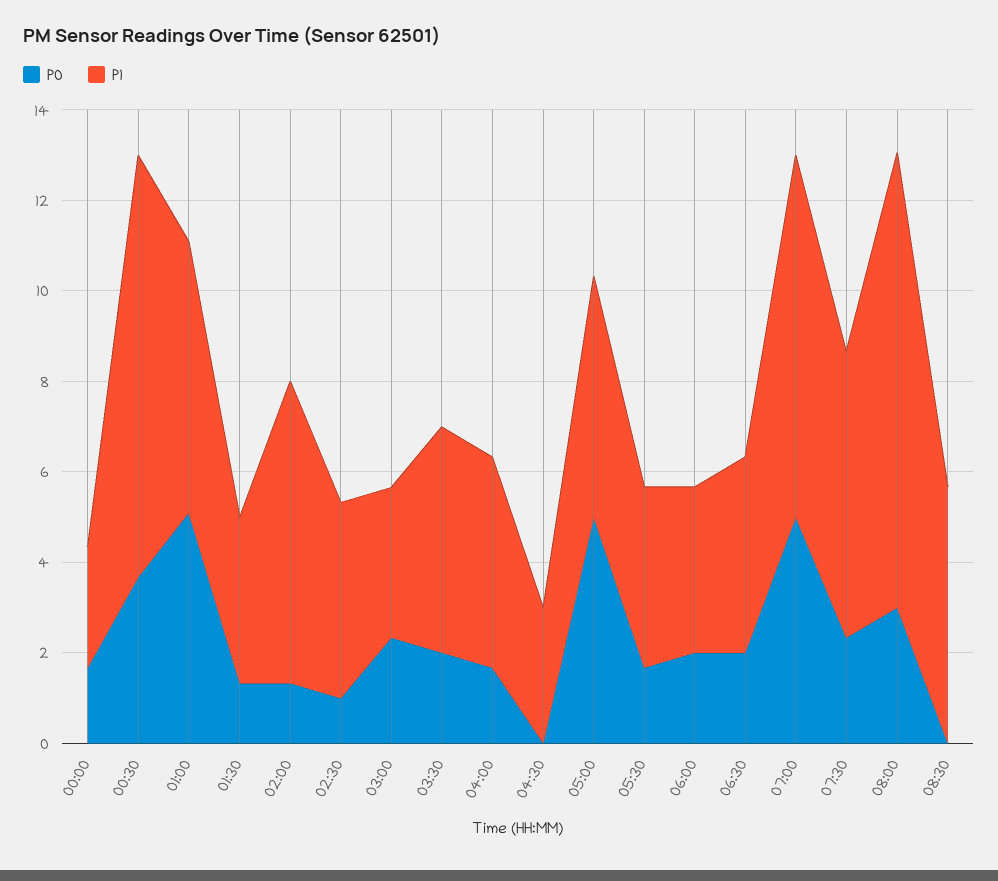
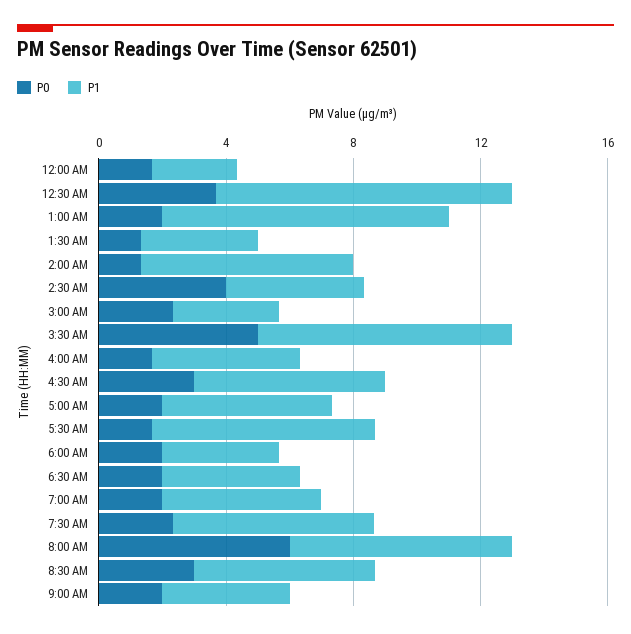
  {
    "P0": {
      "00:00": 1.5,
      "00:30": 3.5,
-     "01:00": 5,
+     "01:00": 2,
      "01:30": 1.5,
      "02:00": 1.5,
-     "02:30": 1,
+     "02:30": 4,
      "03:00": 2.5,
-     "03:30": 2,
+     "03:30": 5,
      "04:00": 1.5,
-     "04:30": 0,
+     "04:30": 3,
-     "05:00": 5,
+     "05:00": 2,
      "05:30": 1.5,
      "06:00": 2,
      "06:30": 2,
-     "07:00": 5,
+     "07:00": 2,
      "07:30": 2.5,
-     "08:00": 3,
+     "08:00": 6,
-     "08:30": 0
+     "08:30": 3,
+     "9:00 AM": 2
    },
    "P1": {
      "00:00": 2.5,
      "00:30": 9.5,
-     "01:00": 6,
+     "01:00": 9,
      "01:30": 3.5,
      "02:00": 6.5,
      "02:30": 4.5,
      "03:00": 3.5,
-     "03:30": 5,
+     "03:30": 8,
      "04:00": 4.5,
-     "04:30": 3,
+     "04:30": 6,
      "05:00": 5.5,
-     "05:30": 4,
+     "05:30": 7,
      "06:00": 3.5,
      "06:30": 4.5,
-     "07:00": 8,
+     "07:00": 5,
      "07:30": 6.5,
-     "08:00": 10,
+     "08:00": 7,
-     "08:30": 5.5
+     "08:30": 5.5,
+     "9:00 AM": 4
    }
  }

